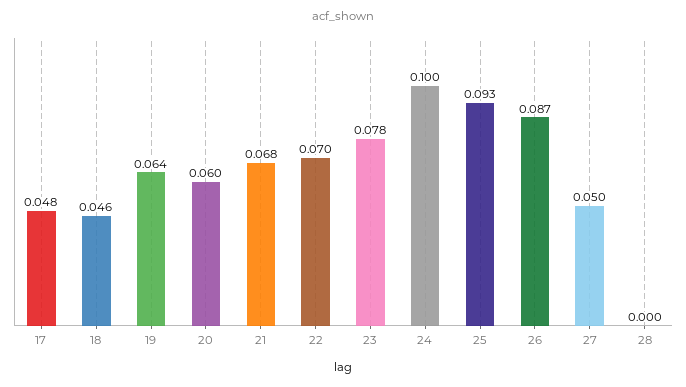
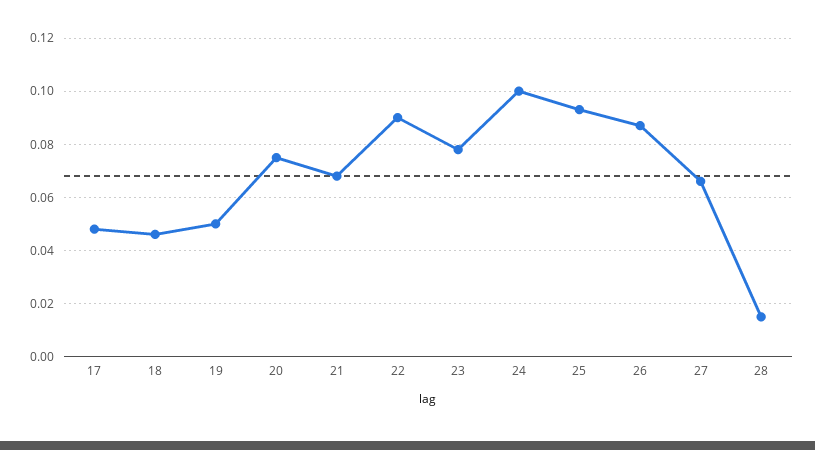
  {
    "17": 0.048,
    "18": 0.046,
-   "19": 0.064,
+   "19": 0.05,
-   "20": 0.06,
+   "20": 0.075,
    "21": 0.068,
-   "22": 0.07,
+   "22": 0.09,
    "23": 0.078,
    "24": 0.1,
    "25": 0.093,
    "26": 0.087,
-   "27": 0.05,
+   "27": 0.065,
-   "28": 0
+   "28": 0.015
  }

